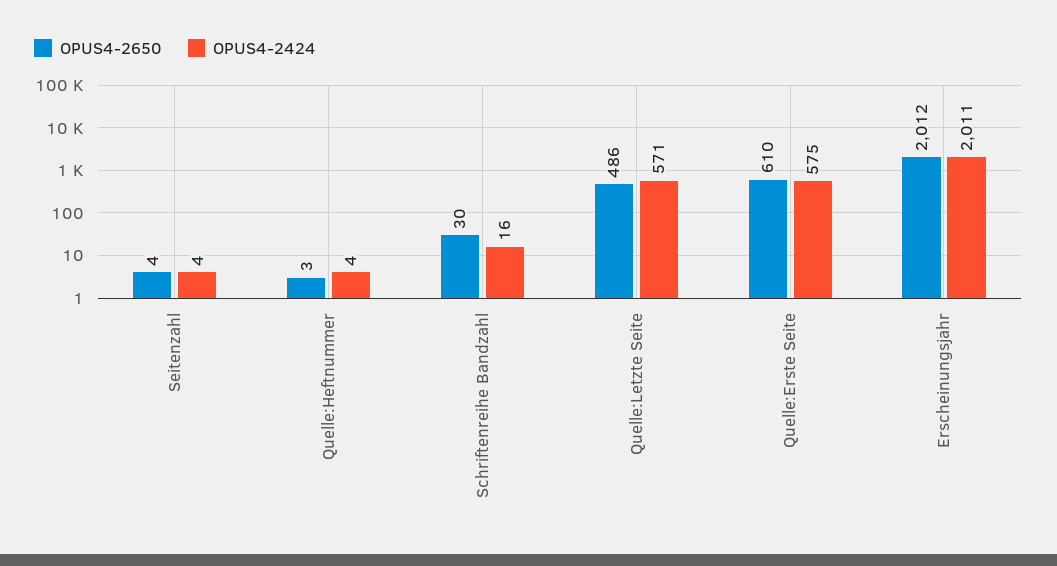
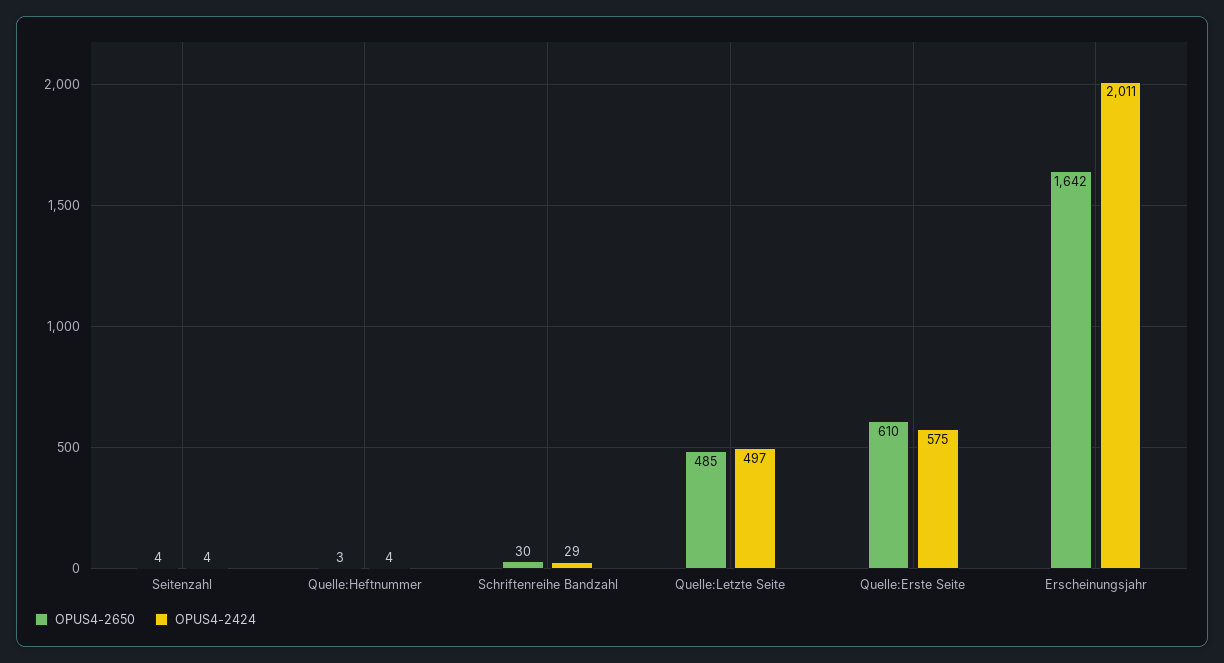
  {
    "OPUS4-2650": {
      "Seitenzahl": 4,
      "Quelle:Heftnummer": 3,
      "Schriftenreihe Bandzahl": 30,
-     "Quelle:Letzte Seite": 486,
+     "Quelle:Letzte Seite": 485,
      "Quelle:Erste Seite": 610,
-     "Erscheinungsjahr": 2012
+     "Erscheinungsjahr": 1642
    },
    "OPUS4-2424": {
      "Seitenzahl": 4,
      "Quelle:Heftnummer": 4,
-     "Schriftenreihe Bandzahl": 16,
+     "Schriftenreihe Bandzahl": 29,
-     "Quelle:Letzte Seite": 571,
+     "Quelle:Letzte Seite": 497,
      "Quelle:Erste Seite": 575,
      "Erscheinungsjahr": 2011
    }
  }

